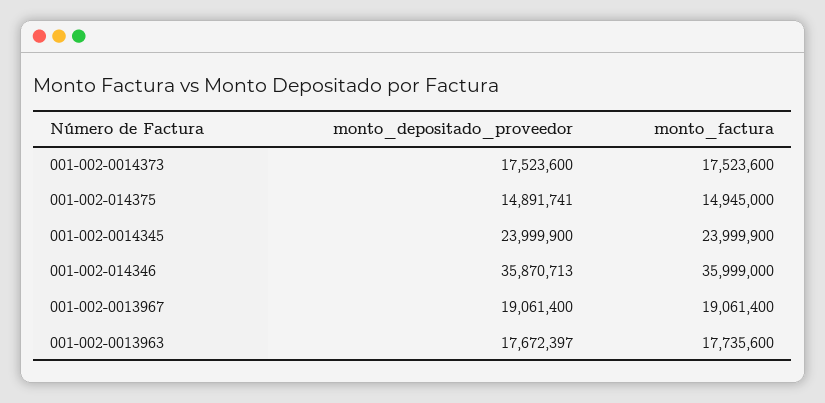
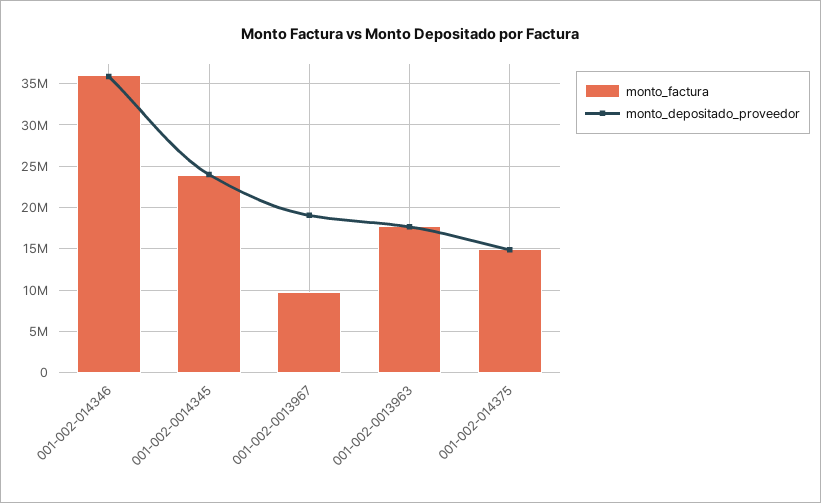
  {
    "monto_depositado_proveedor": {
-     "001-002-0014373": 17523600,
      "001-002-014375": 14891741,
      "001-002-0014345": 23999900,
      "001-002-014346": 35870713,
      "001-002-0013967": 19061400,
      "001-002-0013963": 17672397
    },
    "monto_factura": {
-     "001-002-0014373": 17523600,
      "001-002-014375": 14945000,
      "001-002-0014345": 23999900,
      "001-002-014346": 35999000,
-     "001-002-0013967": 19061400,
+     "001-002-0013967": 10000000,
      "001-002-0013963": 17735600
    }
  }

